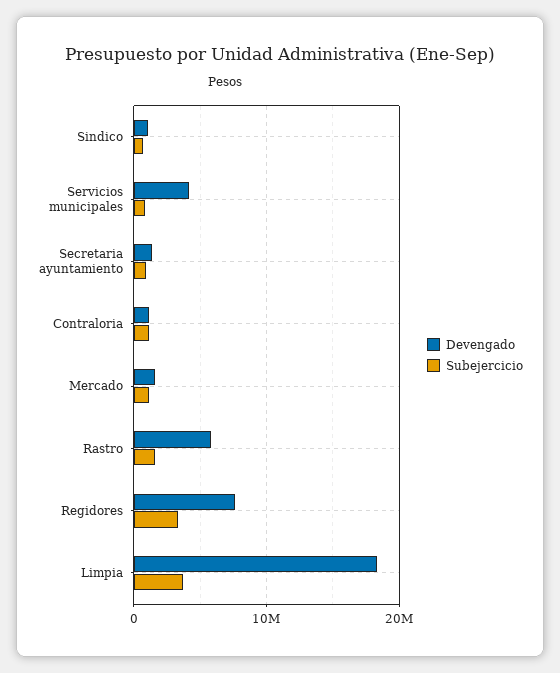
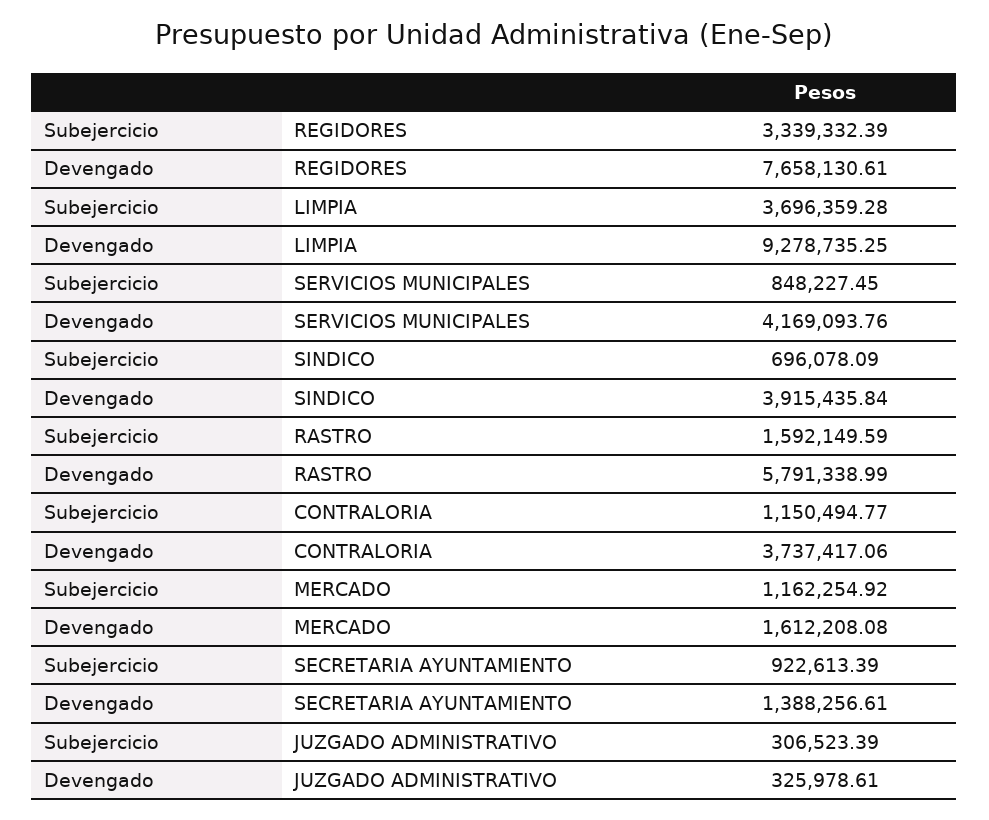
  {
    "Devengado": {
-     "Sindico": 1000000,
+     "Sindico": 3915435.84,
      "Servicios municipales": 4169093.76,
      "Secretaria ayuntamiento": 1388256.61,
-     "Contraloria": 1000000,
+     "Contraloria": 3737417.06,
      "Mercado": 1612208.08,
      "Rastro": 5791338.99,
      "Regidores": 7658130.61,
-     "Limpia": 18000000
+     "Limpia": 9278735.25,
+     "JUZGADO ADMINISTRATIVO": 325978.61
    },
    "Subejercicio": {
      "Sindico": 696078.09,
      "Servicios municipales": 848227.45,
      "Secretaria ayuntamiento": 922613.39,
      "Contraloria": 1150494.77,
      "Mercado": 1162254.92,
      "Rastro": 1592149.59,
      "Regidores": 3339332.39,
-     "Limpia": 3696359.28
+     "Limpia": 3696359.28,
+     "JUZGADO ADMINISTRATIVO": 306523.39
    }
  }

